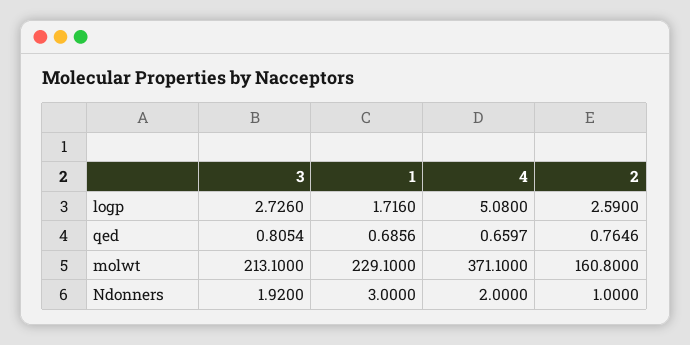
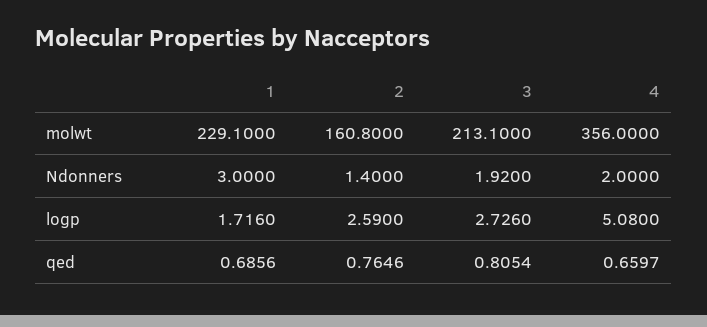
  {
    "3": {
      "logp": 2.726,
      "qed": 0.8054,
      "molwt": 213.1,
      "Ndonners": 1.92
    },
    "1": {
      "logp": 1.716,
      "qed": 0.6856,
      "molwt": 229.1,
      "Ndonners": 3
    },
    "4": {
      "logp": 5.08,
      "qed": 0.6597,
-     "molwt": 371.1,
+     "molwt": 356,
      "Ndonners": 2
    },
    "2": {
      "logp": 2.59,
      "qed": 0.7646,
      "molwt": 160.8,
-     "Ndonners": 1
+     "Ndonners": 1.4
    }
  }

